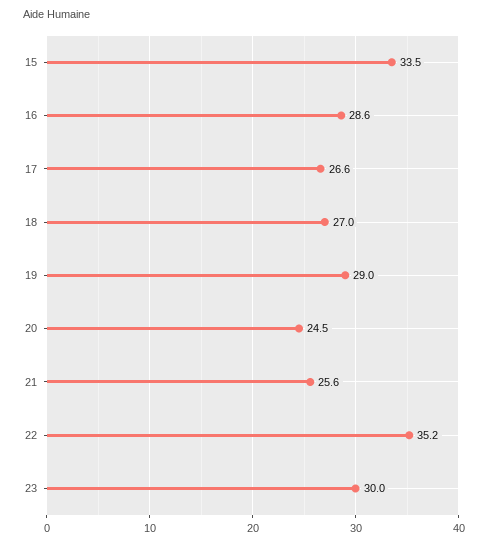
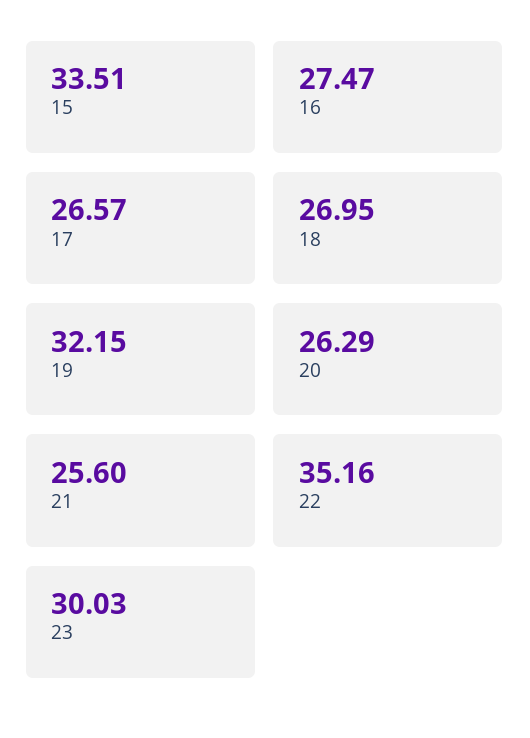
  {
    "15": 33.51,
-   "16": 28.6,
+   "16": 27.47,
    "17": 26.57,
    "18": 26.95,
-   "19": 29,
+   "19": 32.15,
-   "20": 24.5,
+   "20": 26.29,
    "21": 25.6,
    "22": 35.16,
    "23": 30.03
  }

